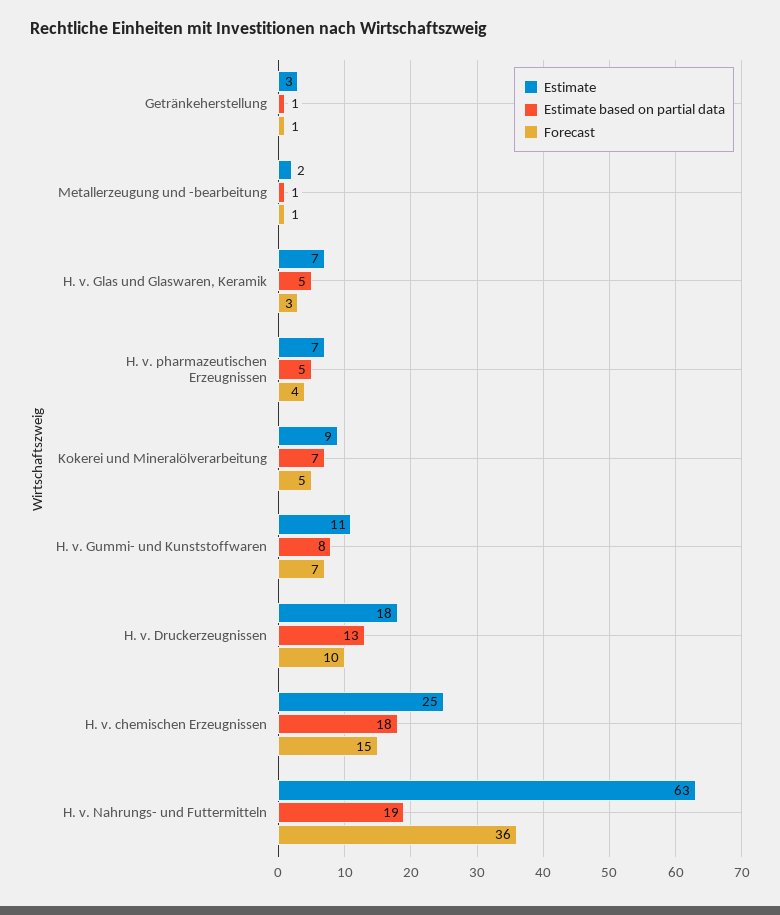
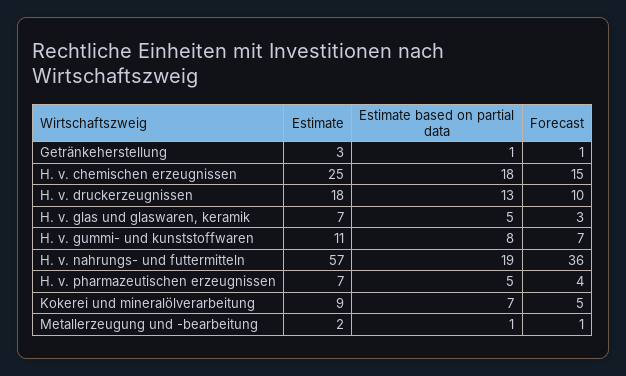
  {
    "Estimate": {
      "Getränkeherstellung": 3,
      "Metallerzeugung und -bearbeitung": 2,
      "H. v. Glas und Glaswaren, Keramik": 7,
      "H. v. pharmazeutischen Erzeugnissen": 7,
      "Kokerei und Mineralölverarbeitung": 9,
      "H. v. Gummi- und Kunststoffwaren": 11,
      "H. v. Druckerzeugnissen": 18,
      "H. v. chemischen Erzeugnissen": 25,
-     "H. v. Nahrungs- und Futtermitteln": 63
+     "H. v. Nahrungs- und Futtermitteln": 57
    },
    "Estimate based on partial data": {
      "Getränkeherstellung": 1,
      "Metallerzeugung und -bearbeitung": 1,
      "H. v. Glas und Glaswaren, Keramik": 5,
      "H. v. pharmazeutischen Erzeugnissen": 5,
      "Kokerei und Mineralölverarbeitung": 7,
      "H. v. Gummi- und Kunststoffwaren": 8,
      "H. v. Druckerzeugnissen": 13,
      "H. v. chemischen Erzeugnissen": 18,
      "H. v. Nahrungs- und Futtermitteln": 19
    },
    "Forecast": {
      "Getränkeherstellung": 1,
      "Metallerzeugung und -bearbeitung": 1,
      "H. v. Glas und Glaswaren, Keramik": 3,
      "H. v. pharmazeutischen Erzeugnissen": 4,
      "Kokerei und Mineralölverarbeitung": 5,
      "H. v. Gummi- und Kunststoffwaren": 7,
      "H. v. Druckerzeugnissen": 10,
      "H. v. chemischen Erzeugnissen": 15,
      "H. v. Nahrungs- und Futtermitteln": 36
    }
  }

